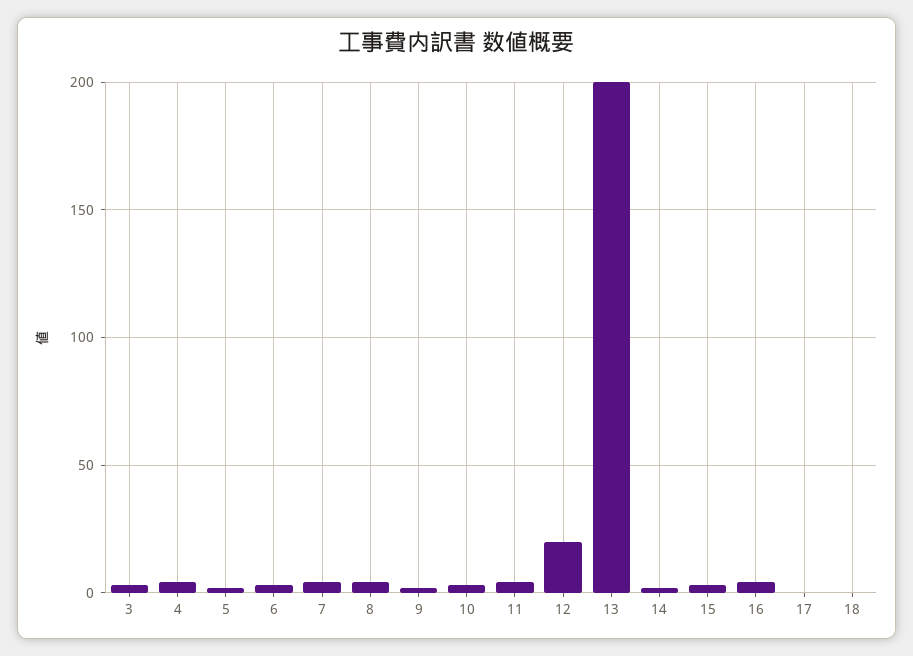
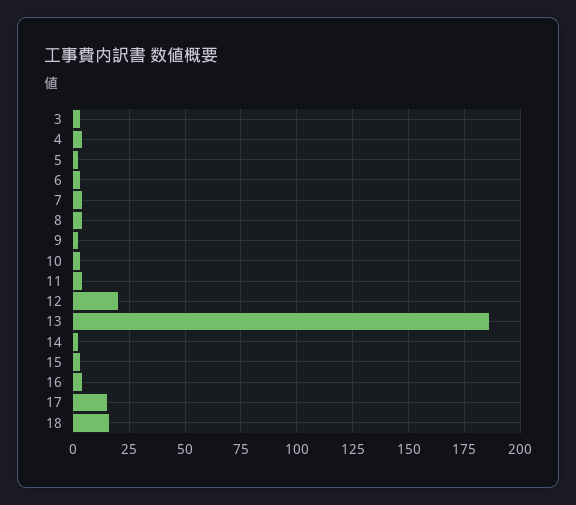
  {
    "3": 5,
    "4": 5,
    "5": 0,
    "6": 5,
    "7": 5,
    "8": 5,
    "9": 0,
    "10": 5,
    "11": 5,
    "12": 20,
-   "13": 200,
+   "13": 185,
    "14": 0,
    "15": 5,
    "16": 5,
-   "17": 0,
+   "17": 15,
-   "18": 0
+   "18": 15
  }

